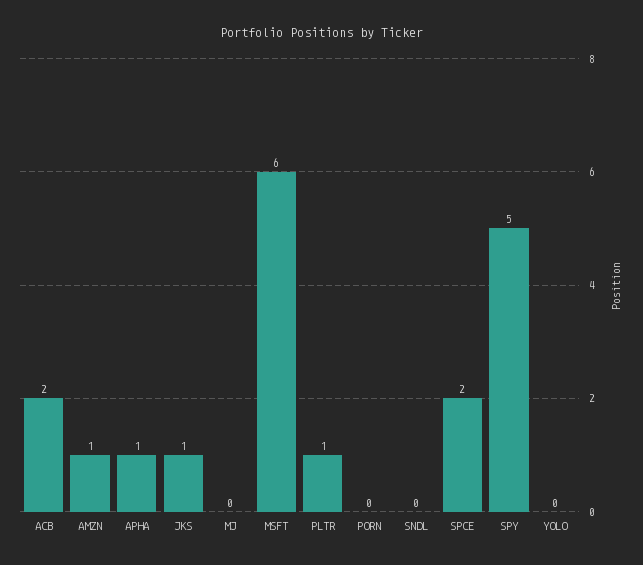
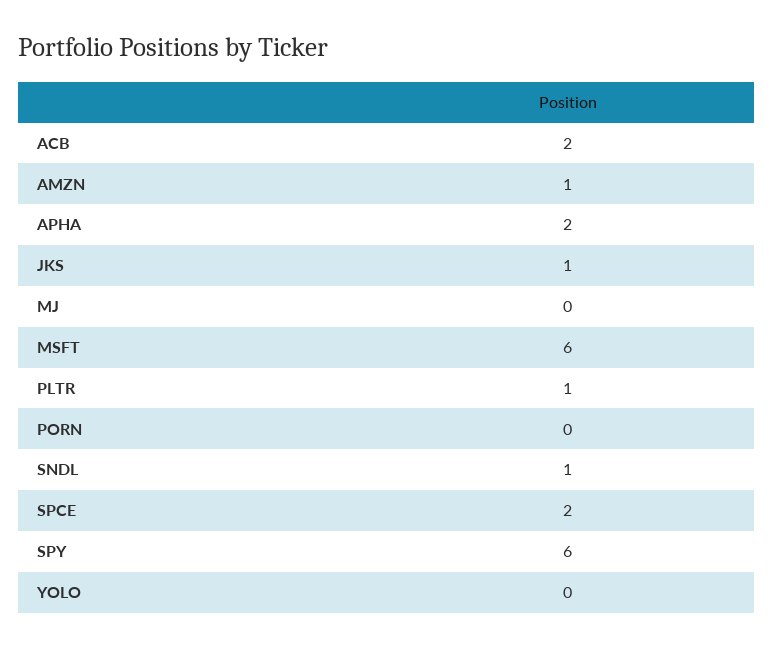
  {
    "ACB": 2,
    "AMZN": 1,
-   "APHA": 1,
+   "APHA": 2,
    "JKS": 1,
    "MJ": 0,
    "MSFT": 6,
    "PLTR": 1,
    "PORN": 0,
-   "SNDL": 0,
+   "SNDL": 1,
    "SPCE": 2,
-   "SPY": 5,
+   "SPY": 6,
    "YOLO": 0
  }

